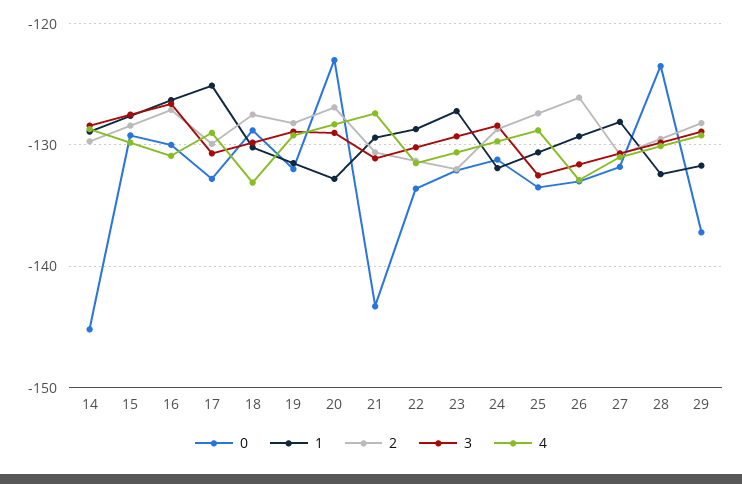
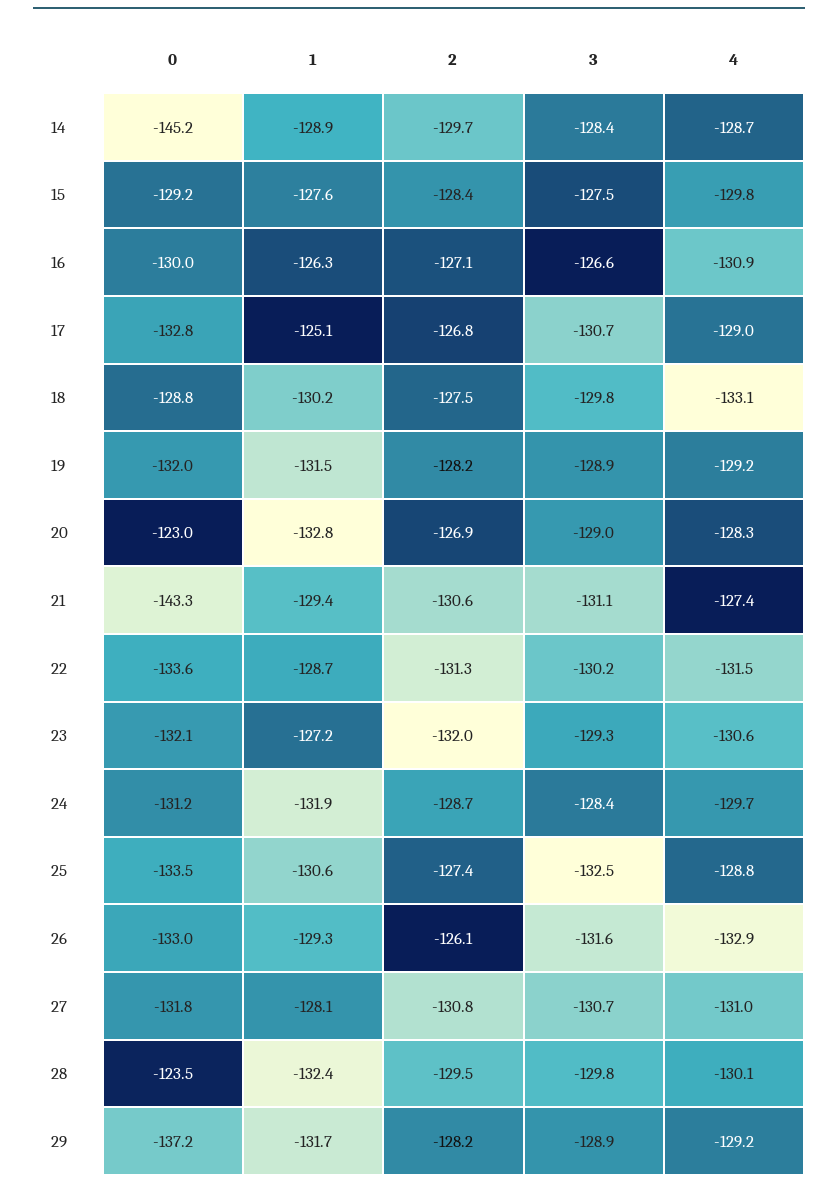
  {
    "0": {
      "14": -145.2,
      "15": -129.2,
      "16": -130,
      "17": -132.8,
      "18": -128.8,
      "19": -132,
      "20": -123,
      "21": -143.3,
      "22": -133.6,
      "23": -132.1,
      "24": -131.2,
      "25": -133.5,
      "26": -133,
      "27": -131.8,
      "28": -123.5,
      "29": -137.2
    },
    "1": {
      "14": -128.9,
      "15": -127.6,
      "16": -126.3,
      "17": -125.1,
      "18": -130.2,
      "19": -131.5,
      "20": -132.8,
      "21": -129.4,
      "22": -128.7,
      "23": -127.2,
      "24": -131.9,
      "25": -130.6,
      "26": -129.3,
      "27": -128.1,
      "28": -132.4,
      "29": -131.7
    },
    "2": {
      "14": -129.7,
      "15": -128.4,
      "16": -127.1,
-     "17": -130,
+     "17": -126.8,
      "18": -127.5,
      "19": -128.2,
      "20": -126.9,
      "21": -130.6,
      "22": -131.3,
      "23": -132,
      "24": -128.7,
      "25": -127.4,
      "26": -126.1,
      "27": -130.8,
      "28": -129.5,
      "29": -128.2
    },
    "3": {
      "14": -128.4,
      "15": -127.5,
      "16": -126.6,
      "17": -130.7,
      "18": -129.8,
      "19": -128.9,
      "20": -129,
      "21": -131.1,
      "22": -130.2,
      "23": -129.3,
      "24": -128.4,
      "25": -132.5,
      "26": -131.6,
      "27": -130.7,
      "28": -129.8,
      "29": -128.9
    },
    "4": {
      "14": -128.7,
      "15": -129.8,
      "16": -130.9,
      "17": -129,
      "18": -133.1,
      "19": -129.2,
      "20": -128.3,
      "21": -127.4,
      "22": -131.5,
      "23": -130.6,
      "24": -129.7,
      "25": -128.8,
      "26": -132.9,
      "27": -131,
      "28": -130.1,
      "29": -129.2
    }
  }

